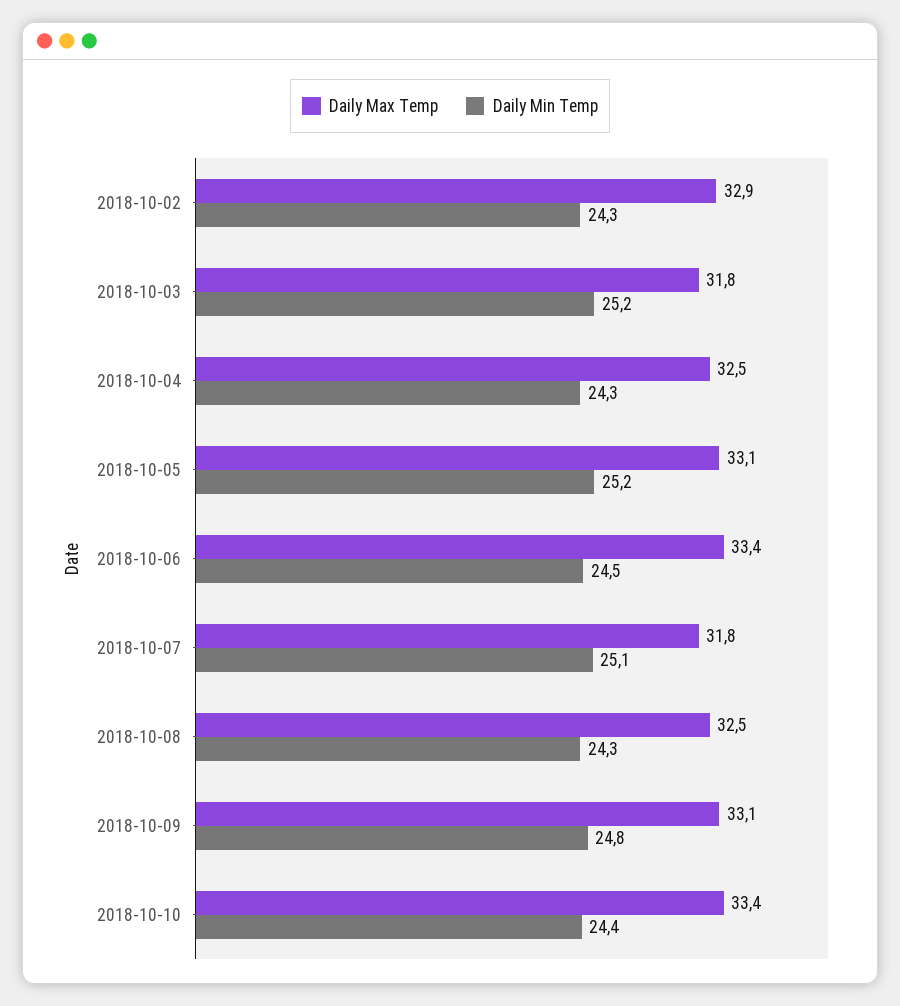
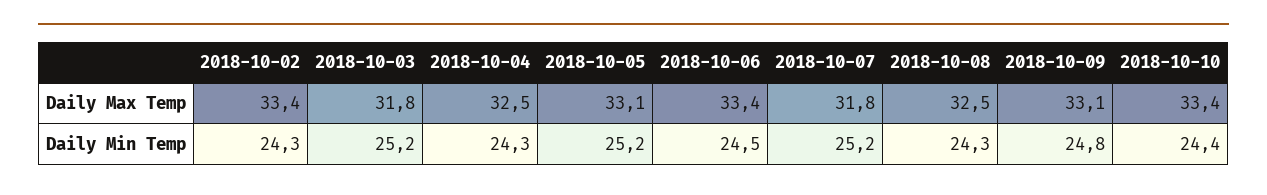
  {
    "Daily Max Temp": {
-     "2018-10-02": 32.9,
+     "2018-10-02": 33.4,
      "2018-10-03": 31.8,
      "2018-10-04": 32.5,
      "2018-10-05": 33.1,
      "2018-10-06": 33.4,
      "2018-10-07": 31.8,
      "2018-10-08": 32.5,
      "2018-10-09": 33.1,
      "2018-10-10": 33.4
    },
    "Daily Min Temp": {
      "2018-10-02": 24.3,
      "2018-10-03": 25.2,
      "2018-10-04": 24.3,
      "2018-10-05": 25.2,
      "2018-10-06": 24.5,
-     "2018-10-07": 25.1,
+     "2018-10-07": 25.2,
      "2018-10-08": 24.3,
      "2018-10-09": 24.8,
      "2018-10-10": 24.4
    }
  }

